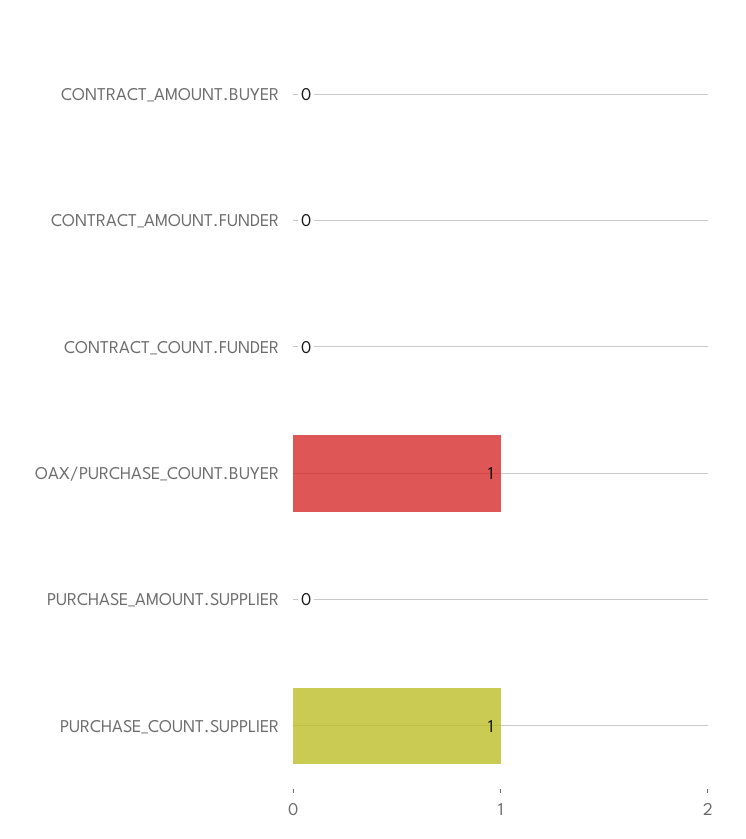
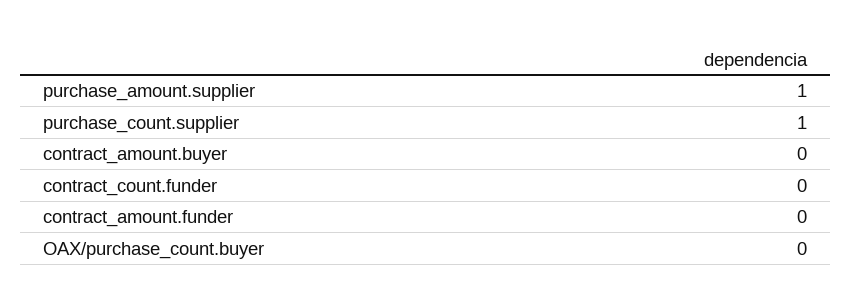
  {
    "CONTRACT_AMOUNT.BUYER": 0,
    "CONTRACT_AMOUNT.FUNDER": 0,
    "CONTRACT_COUNT.FUNDER": 0,
-   "OAX/PURCHASE_COUNT.BUYER": 1,
+   "OAX/PURCHASE_COUNT.BUYER": 0,
-   "PURCHASE_AMOUNT.SUPPLIER": 0,
+   "PURCHASE_AMOUNT.SUPPLIER": 1,
    "PURCHASE_COUNT.SUPPLIER": 1
  }

